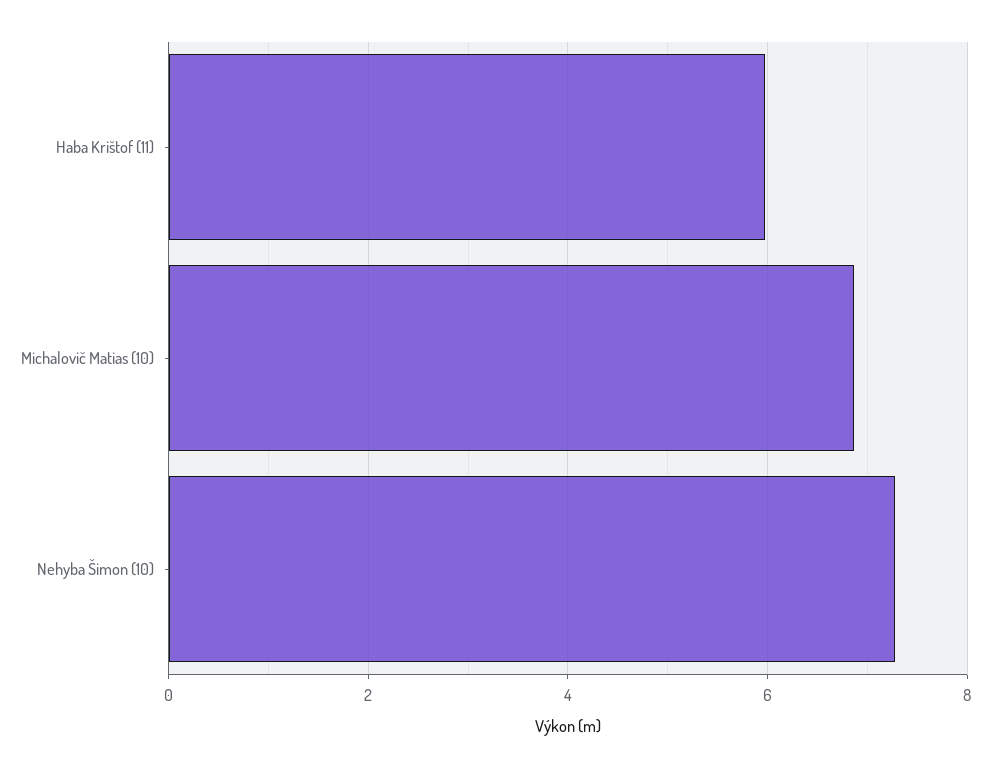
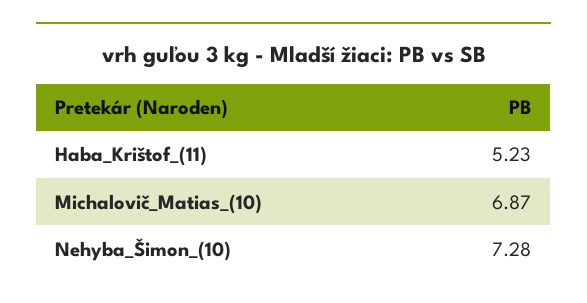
  {
-   "Haba Krištof (11)": 6,
+   "Haba Krištof (11)": 5.23,
    "Michalovič Matias (10)": 6.87,
    "Nehyba Šimon (10)": 7.28
  }

